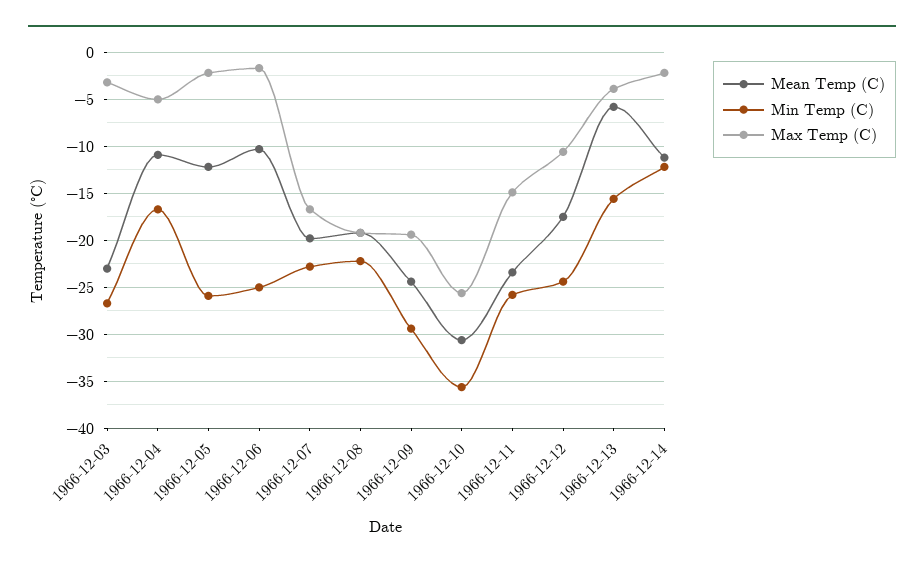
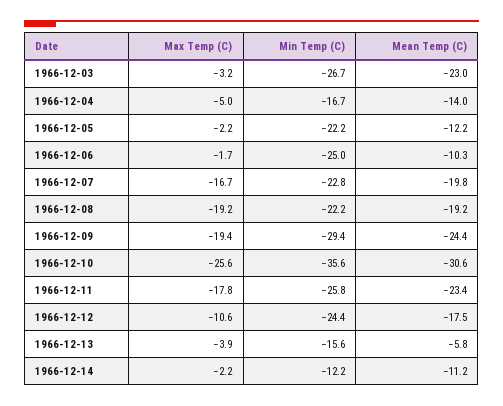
  {
    "Mean Temp (C)": {
      "1966-12-03": -23,
-     "1966-12-04": -11,
+     "1966-12-04": -14,
      "1966-12-05": -12.2,
      "1966-12-06": -10.3,
      "1966-12-07": -19.8,
      "1966-12-08": -19.2,
      "1966-12-09": -24.4,
      "1966-12-10": -30.6,
      "1966-12-11": -23.4,
      "1966-12-12": -17.5,
      "1966-12-13": -5.8,
      "1966-12-14": -11.2
    },
    "Min Temp (C)": {
      "1966-12-03": -26.7,
      "1966-12-04": -16.7,
-     "1966-12-05": -26,
+     "1966-12-05": -22.2,
      "1966-12-06": -25,
      "1966-12-07": -22.8,
      "1966-12-08": -22.2,
      "1966-12-09": -29.4,
      "1966-12-10": -35.6,
      "1966-12-11": -25.8,
      "1966-12-12": -24.4,
      "1966-12-13": -15.6,
      "1966-12-14": -12.2
    },
    "Max Temp (C)": {
      "1966-12-03": -3.2,
      "1966-12-04": -5,
      "1966-12-05": -2.2,
      "1966-12-06": -1.7,
      "1966-12-07": -16.7,
      "1966-12-08": -19.2,
      "1966-12-09": -19.4,
      "1966-12-10": -25.6,
-     "1966-12-11": -15,
+     "1966-12-11": -17.8,
      "1966-12-12": -10.6,
      "1966-12-13": -3.9,
      "1966-12-14": -2.2
    }
  }

